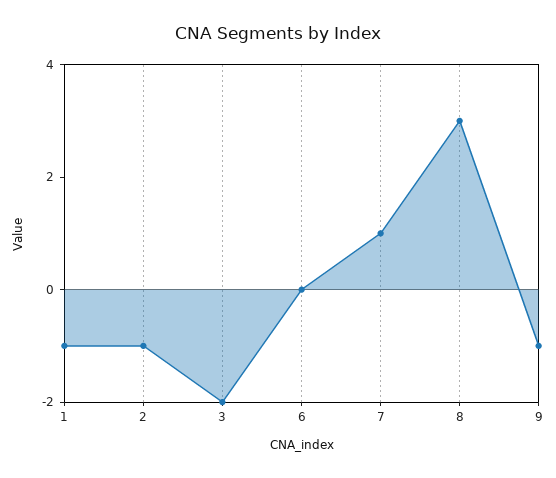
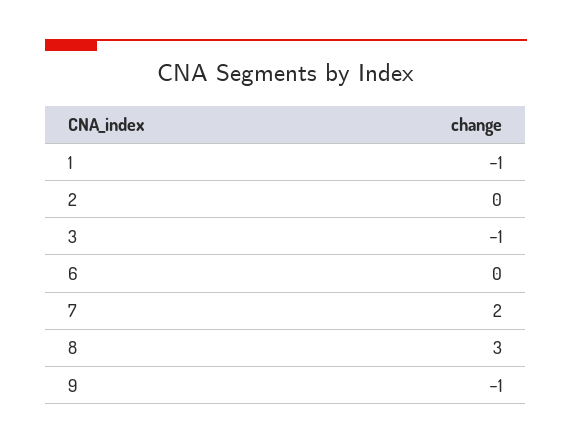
  {
    "1": -1,
-   "2": -1,
+   "2": 0,
-   "3": -2,
+   "3": -1,
    "6": 0,
-   "7": 1,
+   "7": 2,
    "8": 3,
    "9": -1
  }

